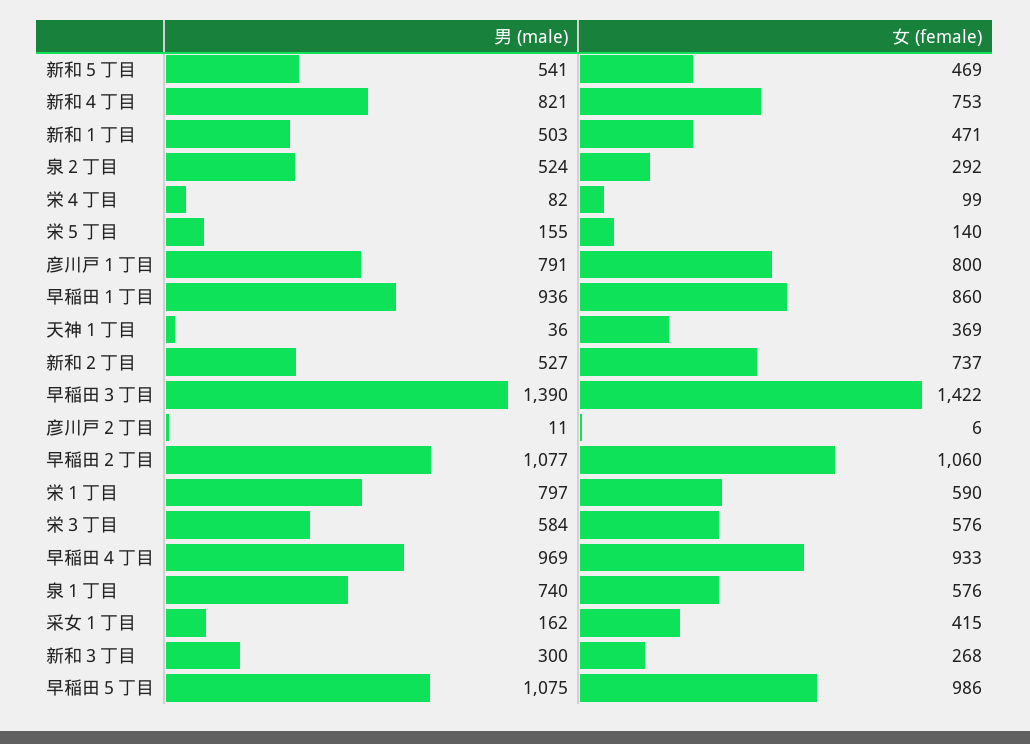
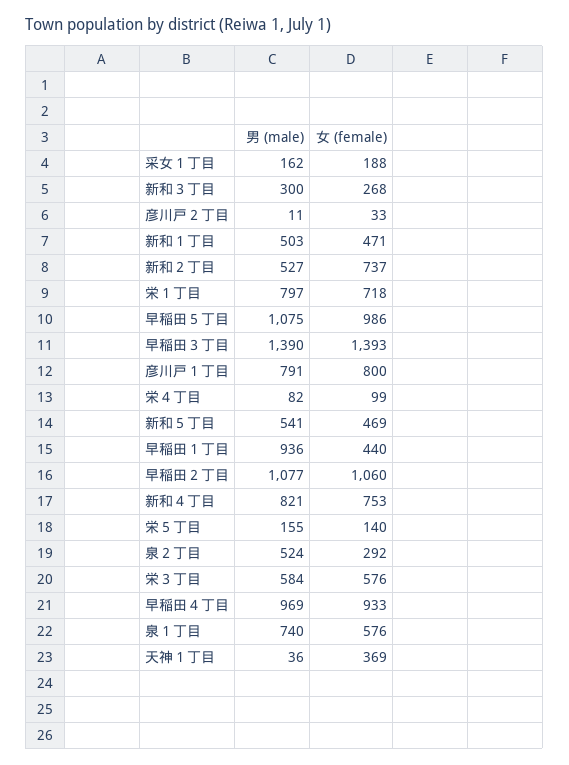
  {
    "男 (male)": {
      "新和５丁目": 541,
      "新和４丁目": 821,
      "新和１丁目": 503,
      "泉２丁目": 524,
      "栄４丁目": 82,
      "栄５丁目": 155,
      "彦川戸１丁目": 791,
      "早稲田１丁目": 936,
      "天神１丁目": 36,
      "新和２丁目": 527,
      "早稲田３丁目": 1390,
      "彦川戸２丁目": 11,
      "早稲田２丁目": 1077,
      "栄１丁目": 797,
      "栄３丁目": 584,
      "早稲田４丁目": 969,
      "泉１丁目": 740,
      "采女１丁目": 162,
      "新和３丁目": 300,
      "早稲田５丁目": 1075
    },
    "女 (female)": {
      "新和５丁目": 469,
      "新和４丁目": 753,
      "新和１丁目": 471,
      "泉２丁目": 292,
      "栄４丁目": 99,
      "栄５丁目": 140,
      "彦川戸１丁目": 800,
-     "早稲田１丁目": 860,
+     "早稲田１丁目": 440,
      "天神１丁目": 369,
      "新和２丁目": 737,
-     "早稲田３丁目": 1422,
+     "早稲田３丁目": 1393,
-     "彦川戸２丁目": 6,
+     "彦川戸２丁目": 33,
      "早稲田２丁目": 1060,
-     "栄１丁目": 590,
+     "栄１丁目": 718,
      "栄３丁目": 576,
      "早稲田４丁目": 933,
      "泉１丁目": 576,
-     "采女１丁目": 415,
+     "采女１丁目": 188,
      "新和３丁目": 268,
      "早稲田５丁目": 986
    }
  }

